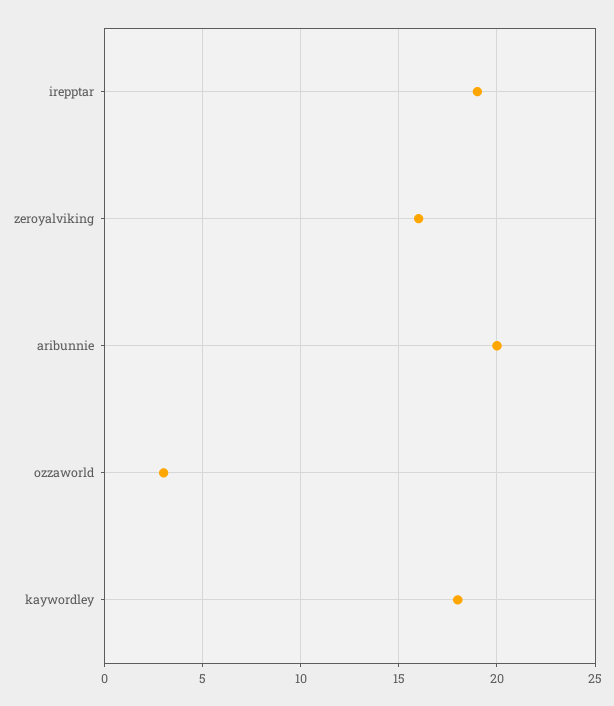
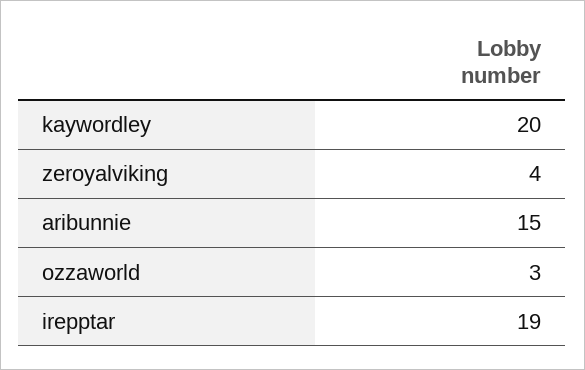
  {
    "irepptar": 19,
-   "zeroyalviking": 16,
+   "zeroyalviking": 4,
-   "aribunnie": 20,
+   "aribunnie": 15,
    "ozzaworld": 3,
-   "kaywordley": 18
+   "kaywordley": 20
  }

